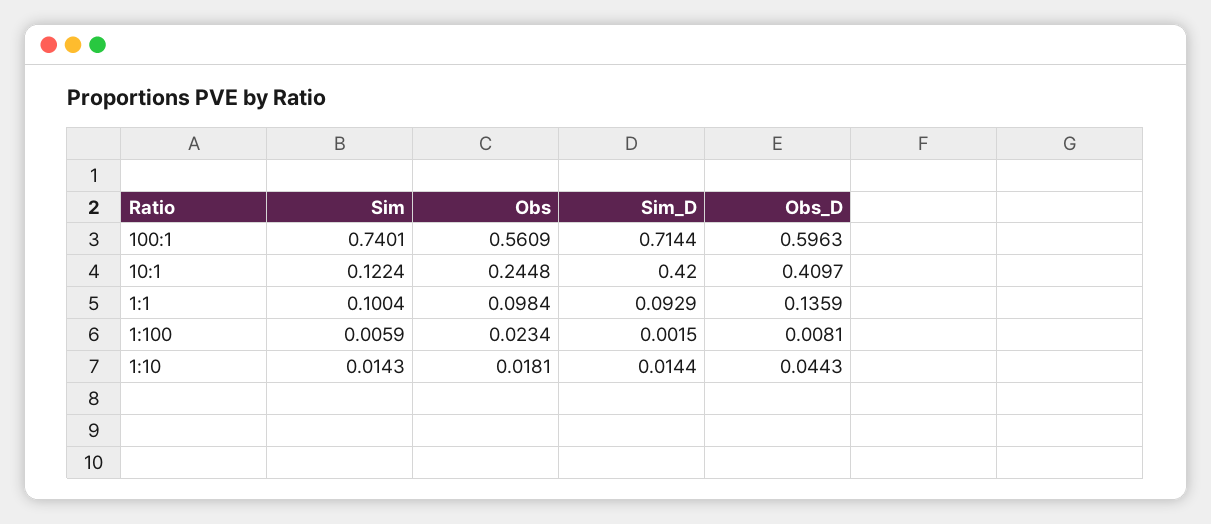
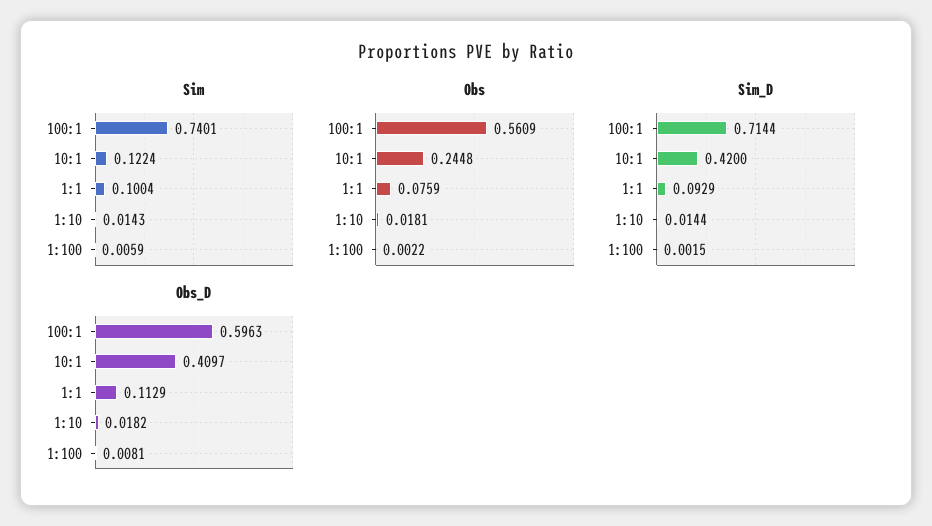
  {
    "Sim": {
      "100:1": 0.7401,
      "10:1": 0.1224,
      "1:1": 0.1004,
      "1:100": 0.0059,
      "1:10": 0.0143
    },
    "Obs": {
      "100:1": 0.5609,
      "10:1": 0.2448,
-     "1:1": 0.0984,
+     "1:1": 0.0759,
-     "1:100": 0.0234,
+     "1:100": 0.0022,
      "1:10": 0.0181
    },
    "Sim_D": {
      "100:1": 0.7144,
      "10:1": 0.42,
      "1:1": 0.0929,
      "1:100": 0.0015,
      "1:10": 0.0144
    },
    "Obs_D": {
      "100:1": 0.5963,
      "10:1": 0.4097,
-     "1:1": 0.1359,
+     "1:1": 0.1129,
      "1:100": 0.0081,
-     "1:10": 0.0443
+     "1:10": 0.0182
    }
  }

